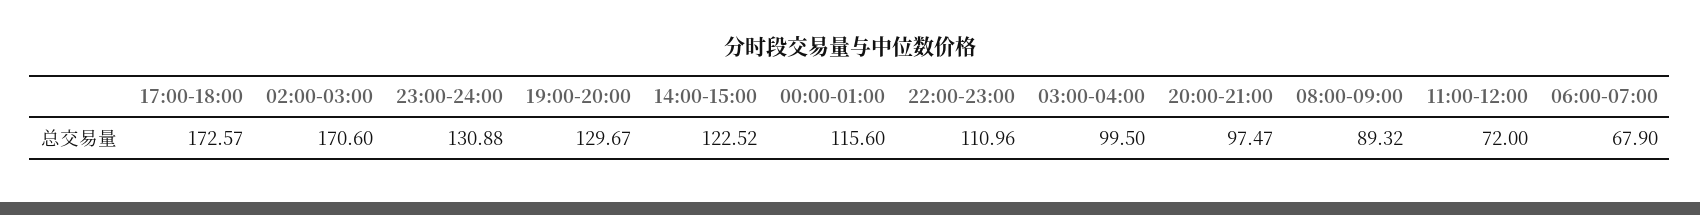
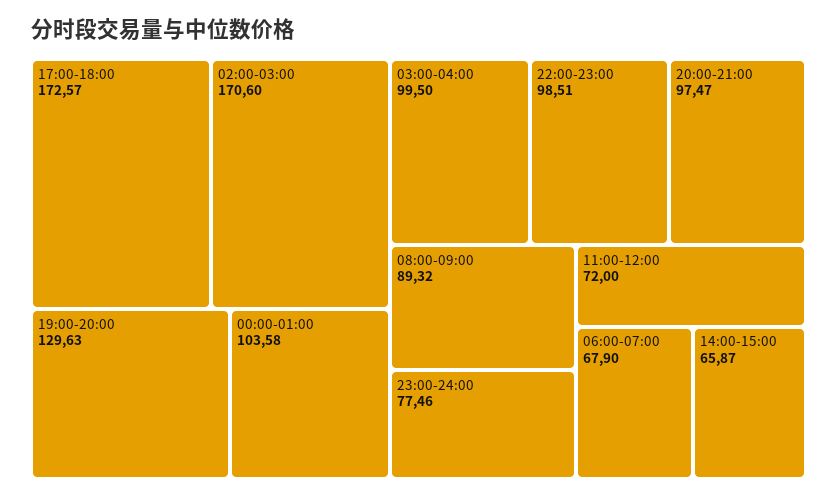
  {
    "17:00-18:00": 172.57,
    "02:00-03:00": 170.6,
-   "23:00-24:00": 130.88,
+   "23:00-24:00": 77.46,
-   "19:00-20:00": 129.67,
+   "19:00-20:00": 129.63,
-   "14:00-15:00": 122.52,
+   "14:00-15:00": 65.87,
-   "00:00-01:00": 115.6,
+   "00:00-01:00": 103.58,
-   "22:00-23:00": 110.96,
+   "22:00-23:00": 98.51,
    "03:00-04:00": 99.5,
    "20:00-21:00": 97.47,
    "08:00-09:00": 89.32,
    "11:00-12:00": 72,
    "06:00-07:00": 67.9
  }

